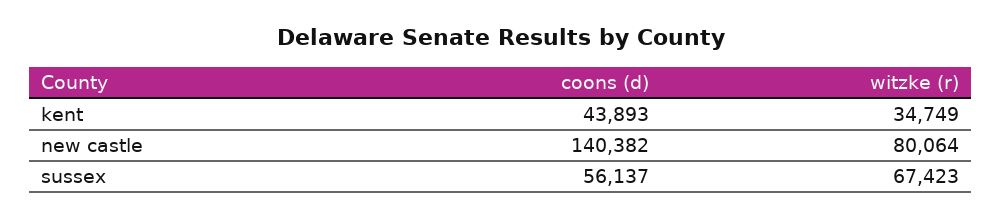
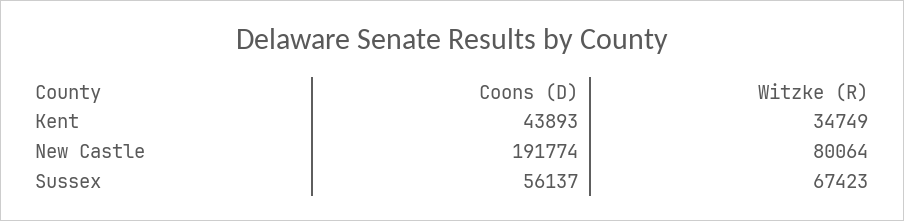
  {
    "coons (d)": {
      "kent": 43893,
-     "new castle": 140382,
+     "new castle": 191774,
      "sussex": 56137
    },
    "witzke (r)": {
      "kent": 34749,
      "new castle": 80064,
      "sussex": 67423
    }
  }

